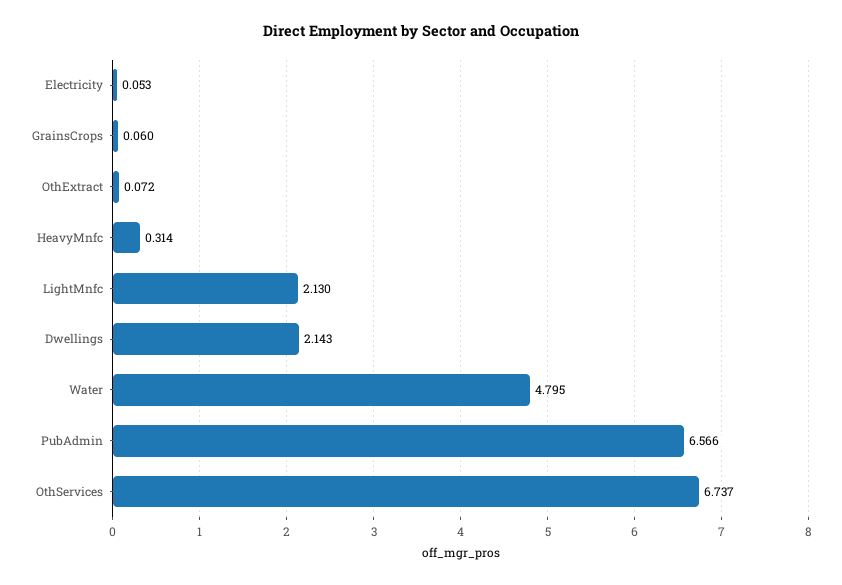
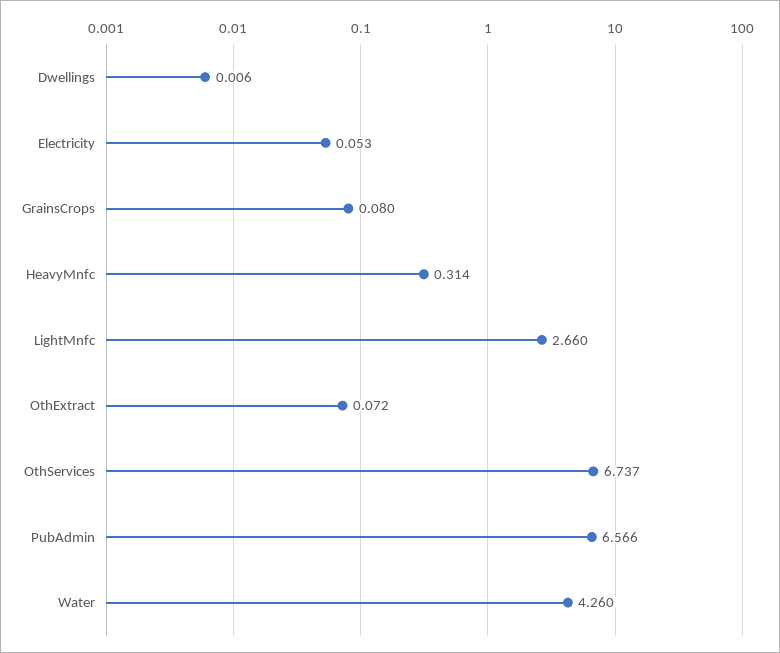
  {
    "Electricity": 0.053,
-   "GrainsCrops": 0.06,
+   "GrainsCrops": 0.08,
    "OthExtract": 0.072,
    "HeavyMnfc": 0.314,
-   "LightMnfc": 2.13,
+   "LightMnfc": 2.66,
-   "Dwellings": 2.143,
+   "Dwellings": 0.006,
-   "Water": 4.795,
+   "Water": 4.26,
    "PubAdmin": 6.566,
    "OthServices": 6.737
  }

